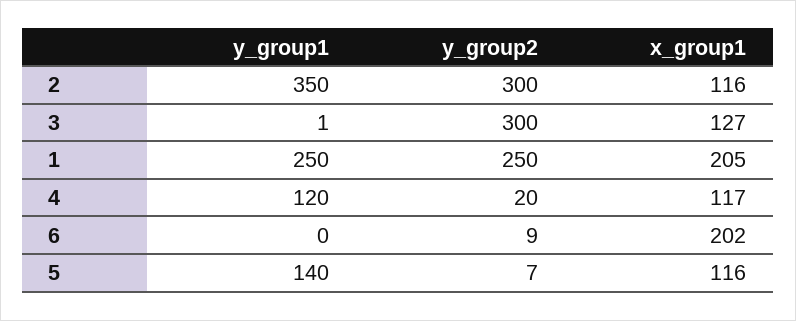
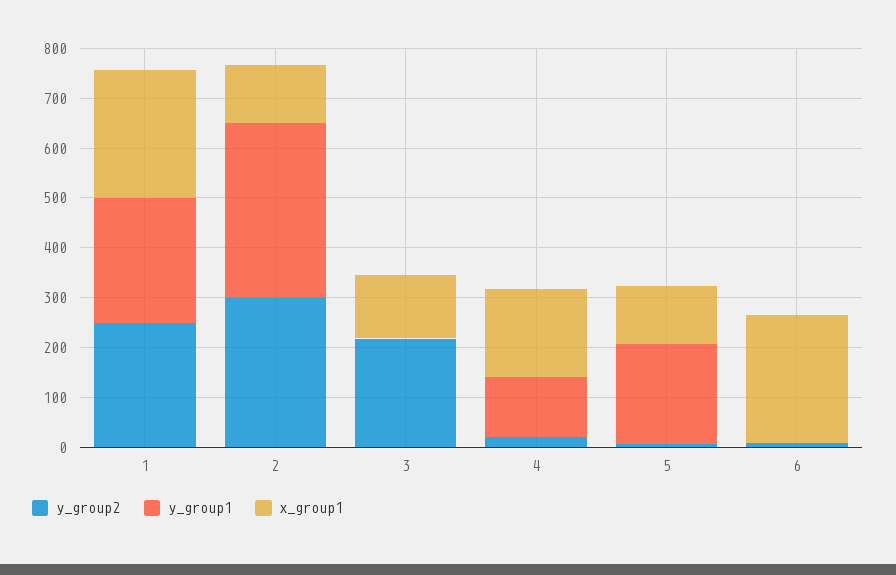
  {
    "y_group1": {
      "2": 350,
      "3": 1,
      "1": 250,
      "4": 120,
      "6": 0,
-     "5": 140
+     "5": 200
    },
    "y_group2": {
      "2": 300,
-     "3": 300,
+     "3": 220,
      "1": 250,
      "4": 20,
      "6": 9,
      "5": 7
    },
    "x_group1": {
      "2": 116,
      "3": 127,
-     "1": 205,
+     "1": 260,
-     "4": 117,
+     "4": 180,
-     "6": 202,
+     "6": 260,
      "5": 116
    }
  }

